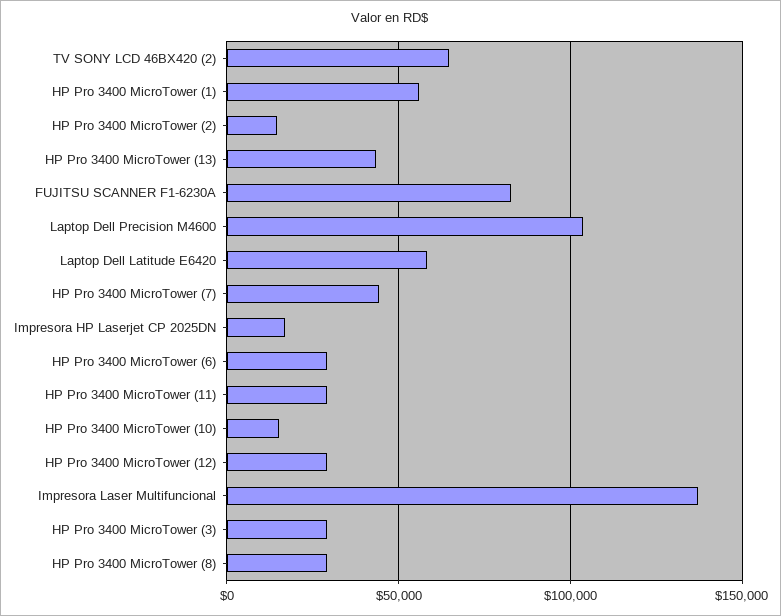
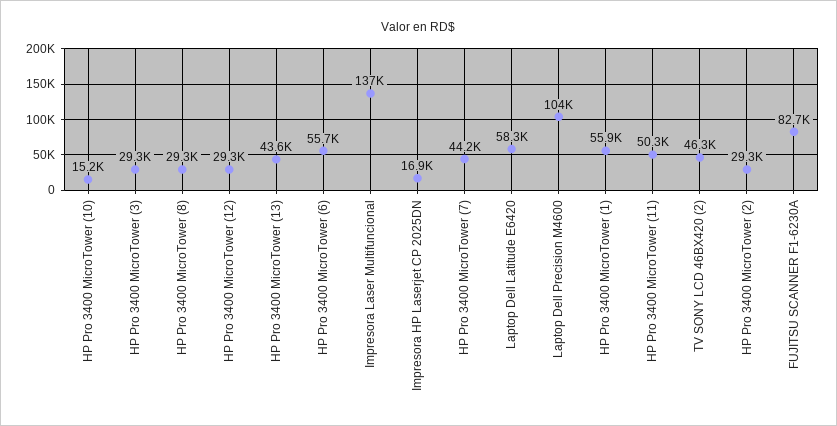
  {
-   "TV SONY LCD 46BX420 (2)": 65000,
+   "TV SONY LCD 46BX420 (2)": 46300,
    "HP Pro 3400 MicroTower (1)": 55900,
-   "HP Pro 3400 MicroTower (2)": 15000,
+   "HP Pro 3400 MicroTower (2)": 29300,
    "HP Pro 3400 MicroTower (13)": 43600,
    "FUJITSU SCANNER F1-6230A": 82700,
    "Laptop Dell Precision M4600": 104000,
    "Laptop Dell Latitude E6420": 58300,
    "HP Pro 3400 MicroTower (7)": 44200,
    "Impresora HP Laserjet CP 2025DN": 16900,
-   "HP Pro 3400 MicroTower (6)": 30000,
+   "HP Pro 3400 MicroTower (6)": 55700,
-   "HP Pro 3400 MicroTower (11)": 30000,
+   "HP Pro 3400 MicroTower (11)": 50300,
    "HP Pro 3400 MicroTower (10)": 15200,
    "HP Pro 3400 MicroTower (12)": 29300,
    "Impresora Laser Multifuncional": 137000,
    "HP Pro 3400 MicroTower (3)": 29300,
    "HP Pro 3400 MicroTower (8)": 29300
  }

